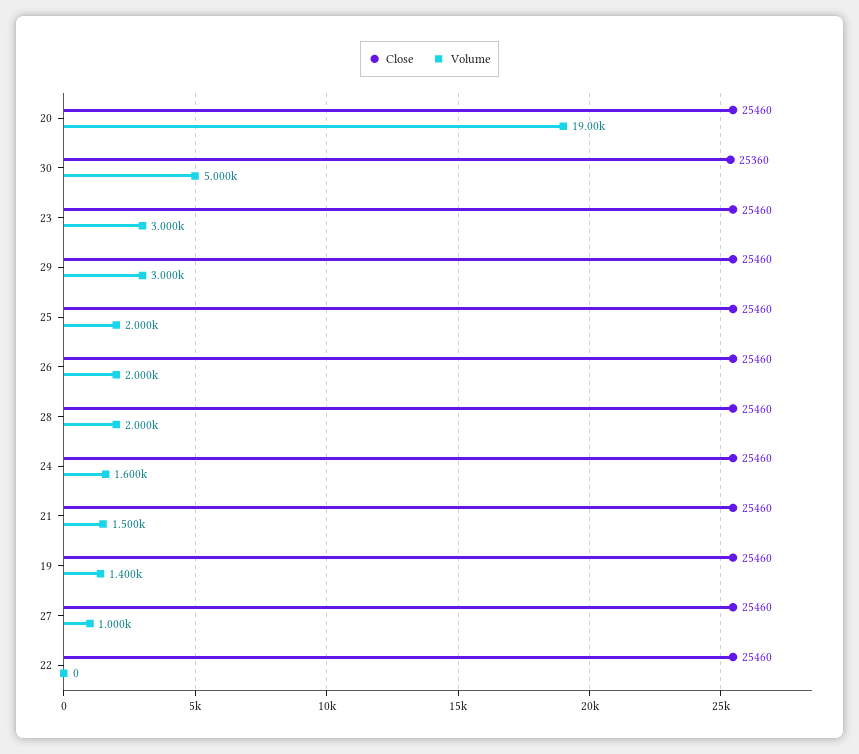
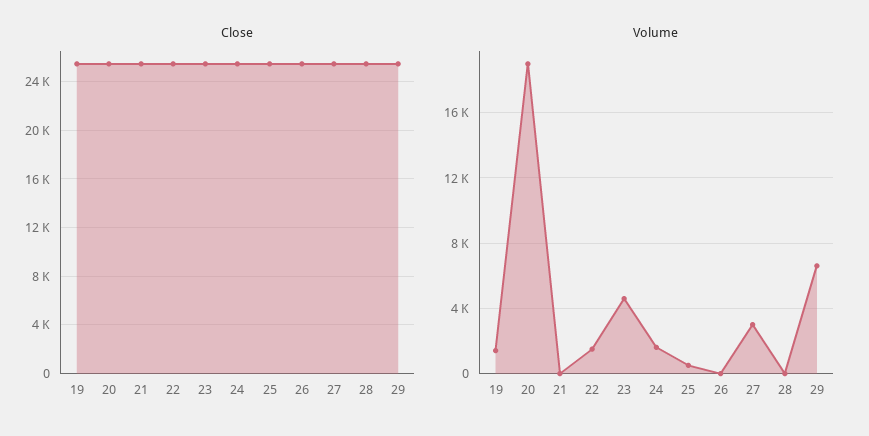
  {
    "Close": {
      "20": 25460,
-     "30": 25360,
      "23": 25460,
      "29": 25460,
      "25": 25460,
      "26": 25460,
      "28": 25460,
      "24": 25460,
      "21": 25460,
      "19": 25460,
      "27": 25460,
      "22": 25460
    },
    "Volume": {
      "20": 19000,
-     "30": 5000,
-     "23": 3000,
+     "23": 4500,
-     "29": 3000,
+     "29": 6500,
-     "25": 2000,
+     "25": 500,
-     "26": 2000,
+     "26": 0,
-     "28": 2000,
+     "28": 0,
      "24": 1600,
-     "21": 1500,
+     "21": 0,
      "19": 1400,
-     "27": 1000,
+     "27": 3000,
-     "22": 0
+     "22": 1500
    }
  }

